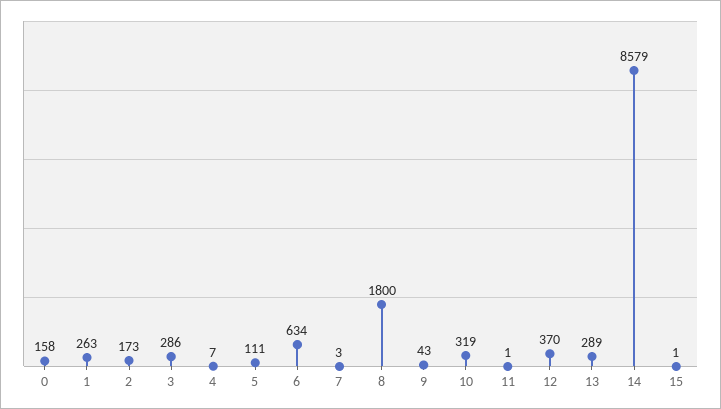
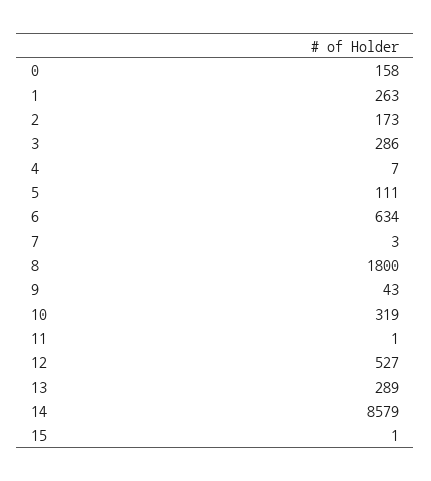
  {
    "0": 158,
    "1": 263,
    "2": 173,
    "3": 286,
    "4": 7,
    "5": 111,
    "6": 634,
    "7": 3,
    "8": 1800,
    "9": 43,
    "10": 319,
    "11": 1,
-   "12": 370,
+   "12": 527,
    "13": 289,
    "14": 8579,
    "15": 1
  }

